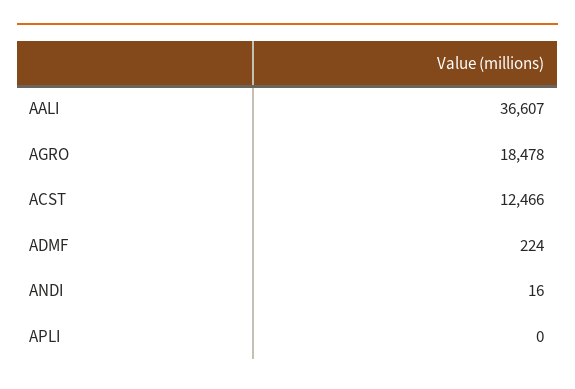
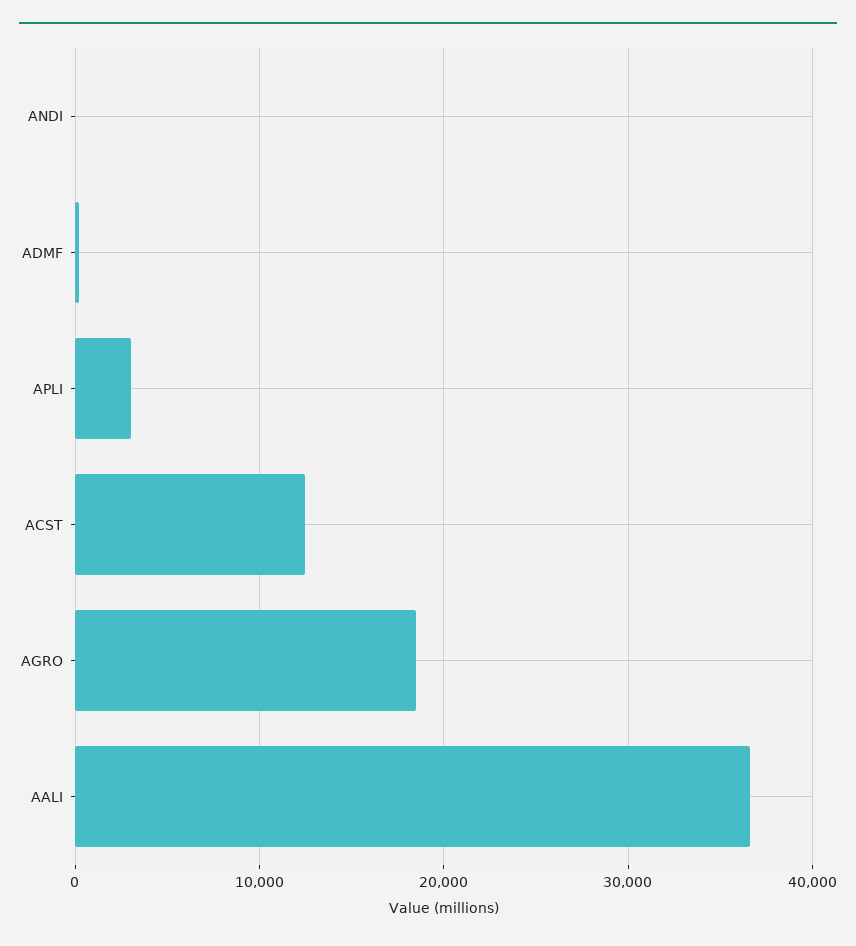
  {
    "AALI": 36607,
    "AGRO": 18478,
    "ACST": 12466,
    "ADMF": 224,
    "ANDI": 16,
-   "APLI": 0
+   "APLI": 3000
  }

